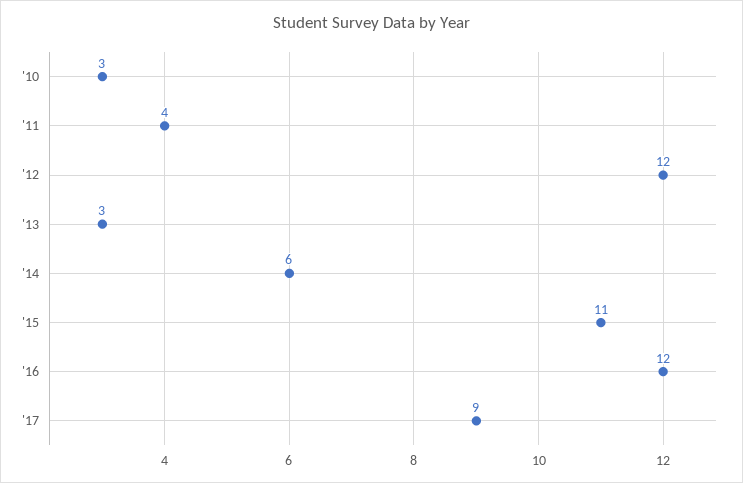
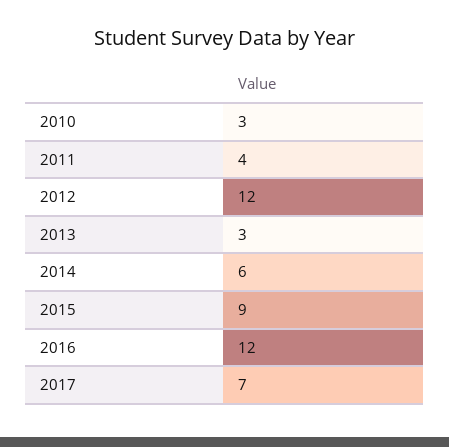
  {
    "'10": 3,
    "'11": 4,
    "'12": 12,
    "'13": 3,
    "'14": 6,
-   "'15": 11,
+   "'15": 9,
    "'16": 12,
-   "'17": 9
+   "'17": 7
  }

